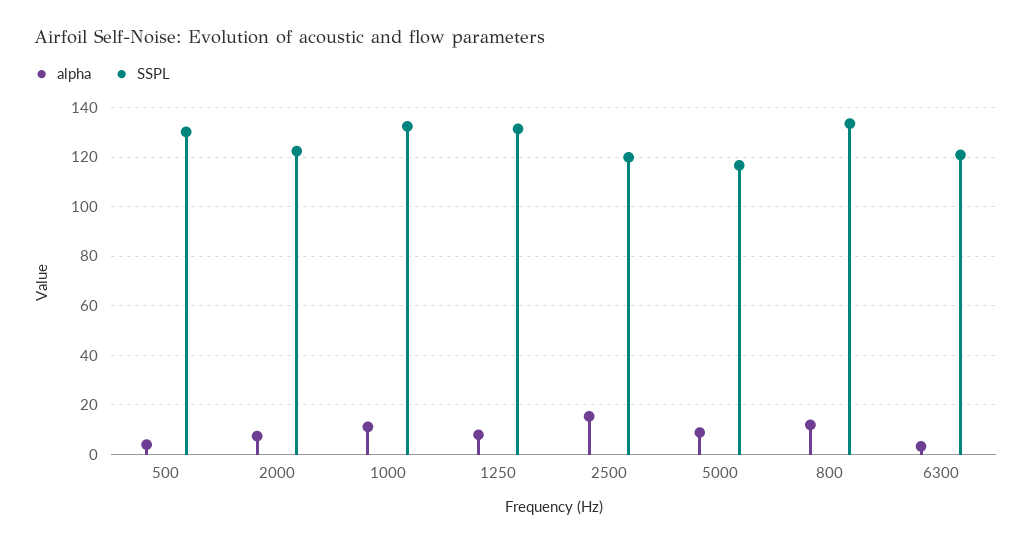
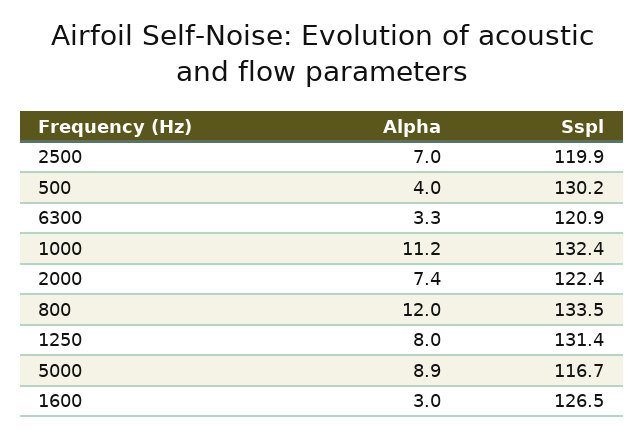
  {
    "alpha": {
      "500": 4,
      "2000": 7.4,
      "1000": 11.2,
      "1250": 8,
-     "2500": 15,
+     "2500": 7,
      "5000": 8.9,
      "800": 12,
-     "6300": 3.3
+     "6300": 3.3,
+     "1600": 3
    },
    "SSPL": {
      "500": 130.2,
      "2000": 122.4,
      "1000": 132.4,
      "1250": 131.4,
      "2500": 119.9,
      "5000": 116.7,
      "800": 133.5,
-     "6300": 120.9
+     "6300": 120.9,
+     "1600": 126.5
    }
  }

